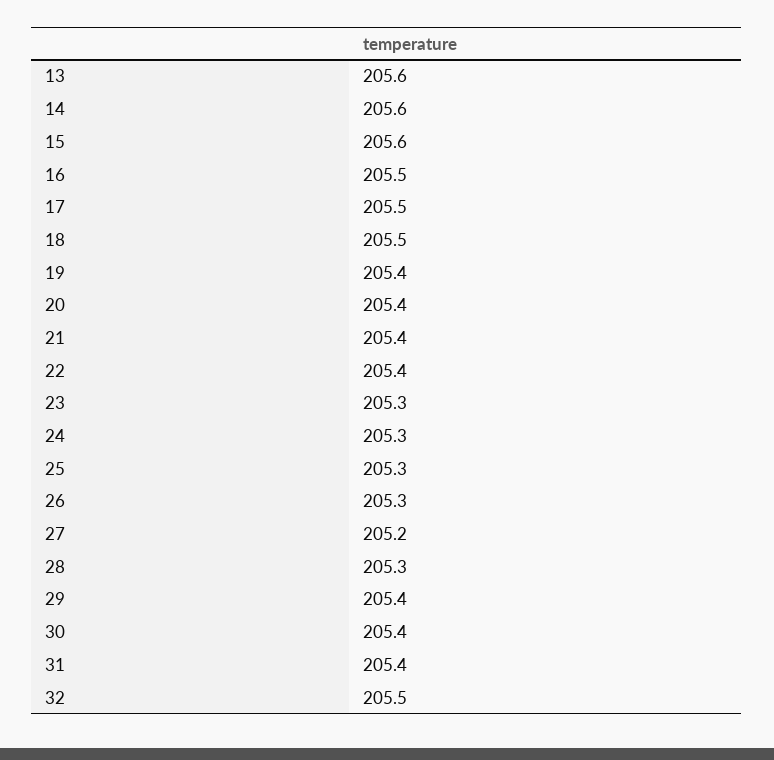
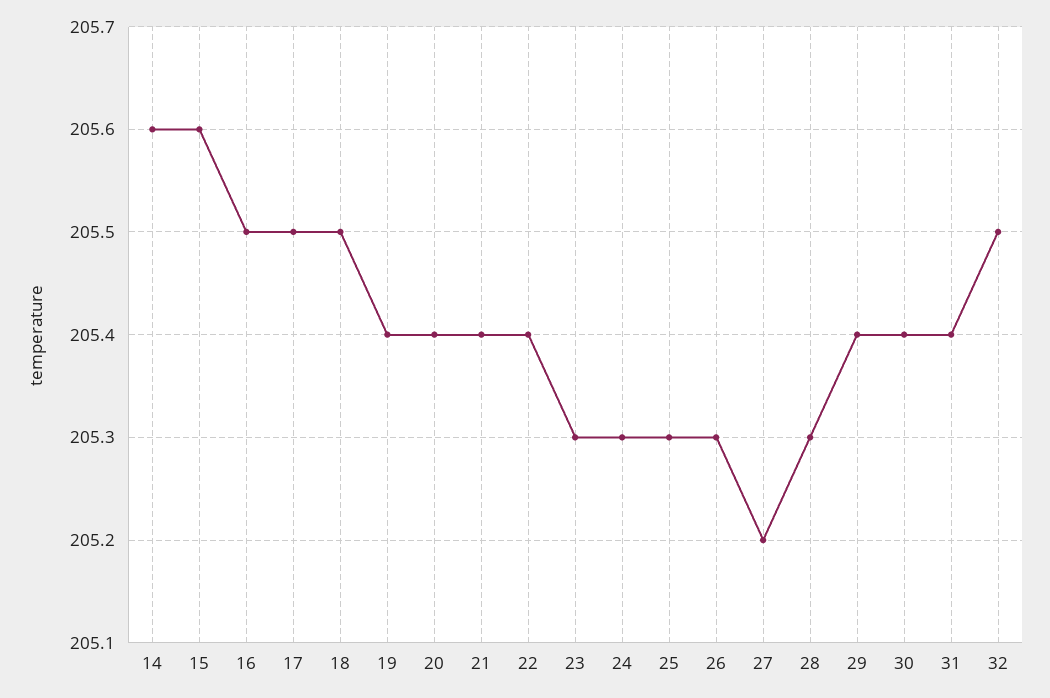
  {
-   "13": 205.6,
    "14": 205.6,
    "15": 205.6,
    "16": 205.5,
    "17": 205.5,
    "18": 205.5,
    "19": 205.4,
    "20": 205.4,
    "21": 205.4,
    "22": 205.4,
    "23": 205.3,
    "24": 205.3,
    "25": 205.3,
    "26": 205.3,
    "27": 205.2,
    "28": 205.3,
    "29": 205.4,
    "30": 205.4,
    "31": 205.4,
    "32": 205.5
  }

